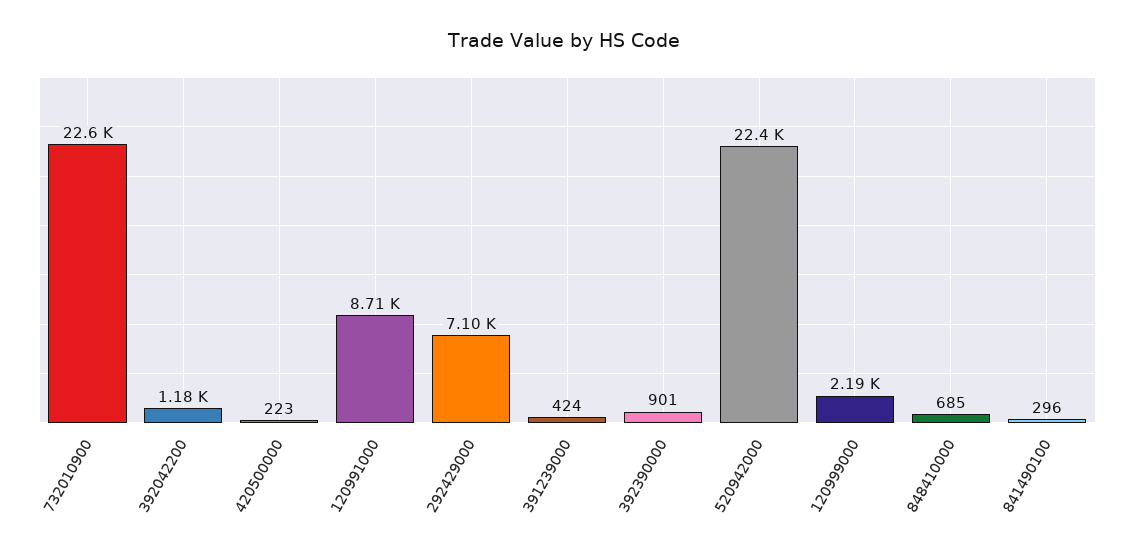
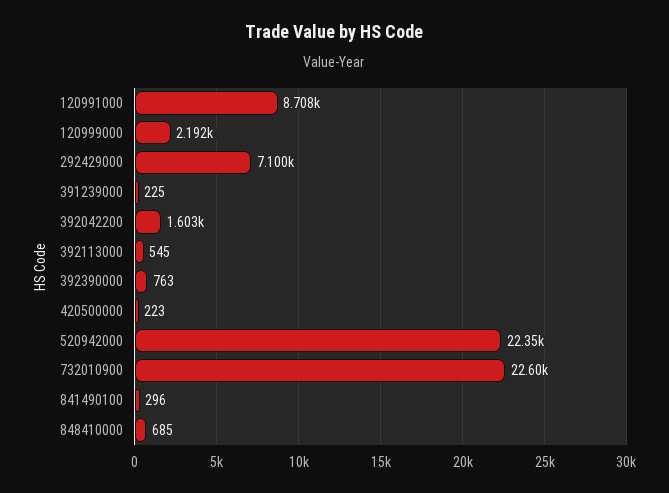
  {
    "732010900": 22600,
-   "392042200": 1180,
+   "392042200": 1603,
    "420500000": 223,
    "120991000": 8708,
    "292429000": 7100,
-   "391239000": 424,
+   "391239000": 225,
-   "392390000": 901,
+   "392390000": 763,
    "520942000": 22350,
    "120999000": 2192,
    "848410000": 685,
-   "841490100": 296
+   "841490100": 296,
+   "392113000": 545
  }

